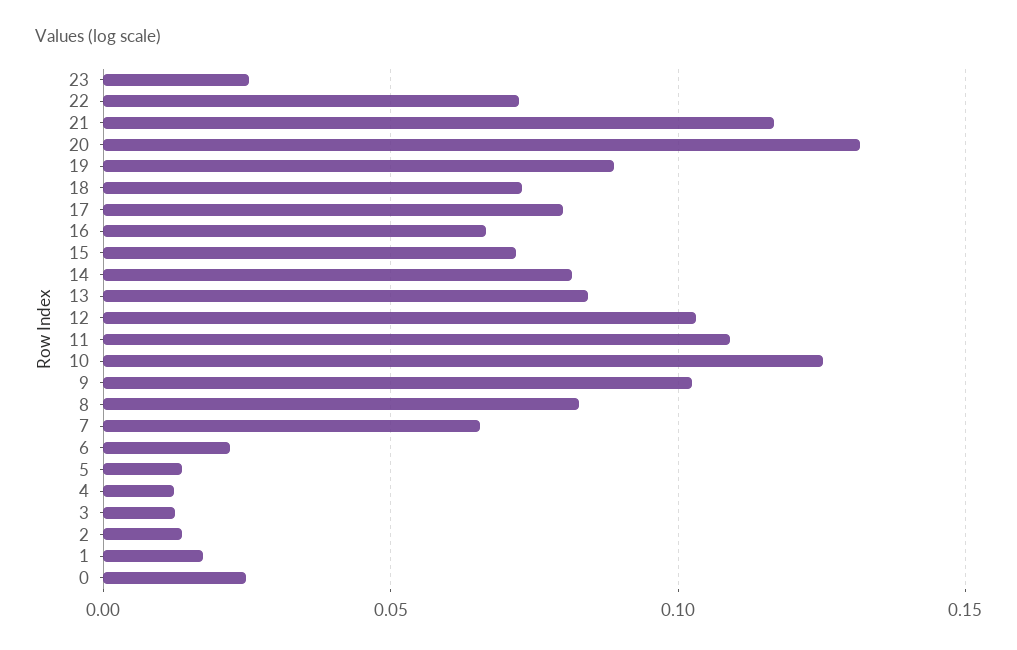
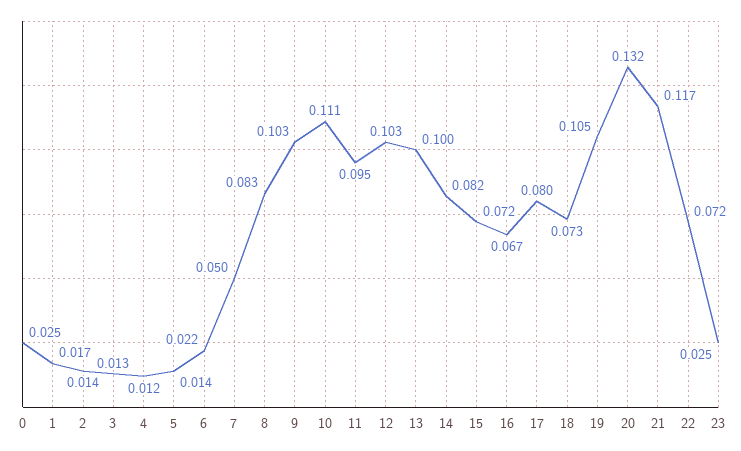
  {
    "23": 0.025,
    "22": 0.072,
    "21": 0.117,
    "20": 0.132,
-   "19": 0.09,
+   "19": 0.105,
    "18": 0.073,
    "17": 0.08,
    "16": 0.067,
    "15": 0.072,
    "14": 0.082,
-   "13": 0.085,
+   "13": 0.1,
    "12": 0.103,
-   "11": 0.11,
+   "11": 0.095,
-   "10": 0.125,
+   "10": 0.111,
    "9": 0.103,
    "8": 0.083,
-   "7": 0.065,
+   "7": 0.05,
    "6": 0.022,
    "5": 0.014,
    "4": 0.012,
    "3": 0.013,
    "2": 0.014,
    "1": 0.017,
    "0": 0.025
  }

